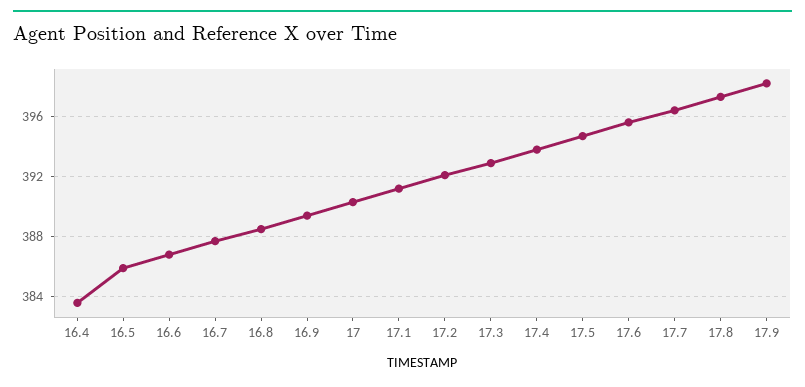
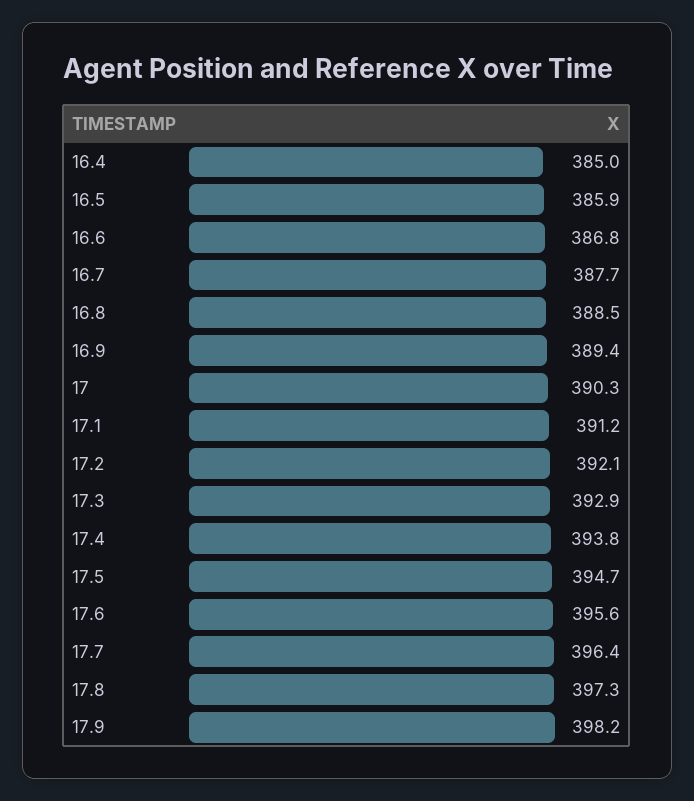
  {
-   "16.4": 383.5,
+   "16.4": 385,
    "16.5": 385.9,
    "16.6": 386.8,
    "16.7": 387.7,
    "16.8": 388.5,
    "16.9": 389.4,
    "17": 390.3,
    "17.1": 391.2,
    "17.2": 392.1,
    "17.3": 392.9,
    "17.4": 393.8,
    "17.5": 394.7,
    "17.6": 395.6,
    "17.7": 396.4,
    "17.8": 397.3,
    "17.9": 398.2
  }

